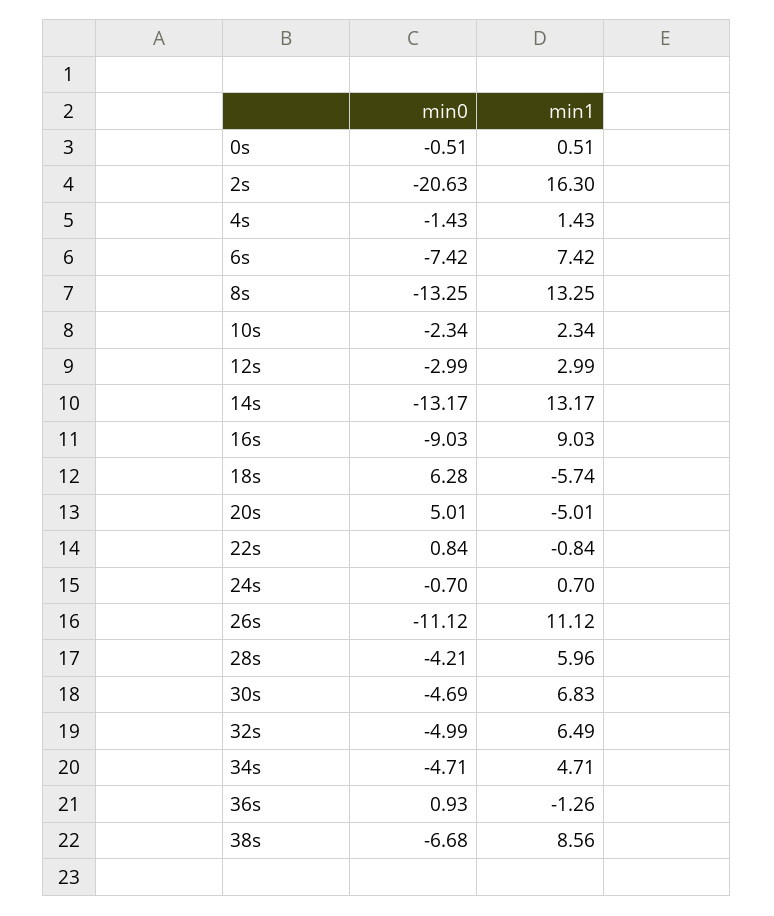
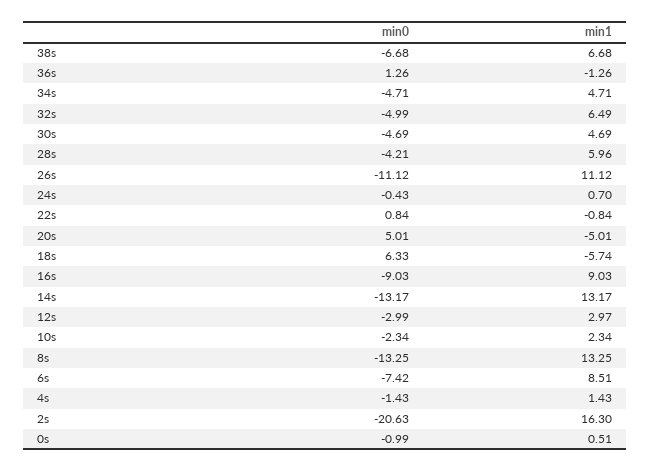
  {
    "min0": {
-     "0s": -0.51,
+     "0s": -0.99,
      "2s": -20.63,
      "4s": -1.43,
      "6s": -7.42,
      "8s": -13.25,
      "10s": -2.34,
      "12s": -2.99,
      "14s": -13.17,
      "16s": -9.03,
-     "18s": 6.28,
+     "18s": 6.33,
      "20s": 5.01,
      "22s": 0.84,
-     "24s": -0.7,
+     "24s": -0.43,
      "26s": -11.12,
      "28s": -4.21,
      "30s": -4.69,
      "32s": -4.99,
      "34s": -4.71,
-     "36s": 0.93,
+     "36s": 1.26,
      "38s": -6.68
    },
    "min1": {
      "0s": 0.51,
      "2s": 16.3,
      "4s": 1.43,
-     "6s": 7.42,
+     "6s": 8.51,
      "8s": 13.25,
      "10s": 2.34,
-     "12s": 2.99,
+     "12s": 2.97,
      "14s": 13.17,
      "16s": 9.03,
      "18s": -5.74,
      "20s": -5.01,
      "22s": -0.84,
      "24s": 0.7,
      "26s": 11.12,
      "28s": 5.96,
-     "30s": 6.83,
+     "30s": 4.69,
      "32s": 6.49,
      "34s": 4.71,
      "36s": -1.26,
-     "38s": 8.56
+     "38s": 6.68
    }
  }

